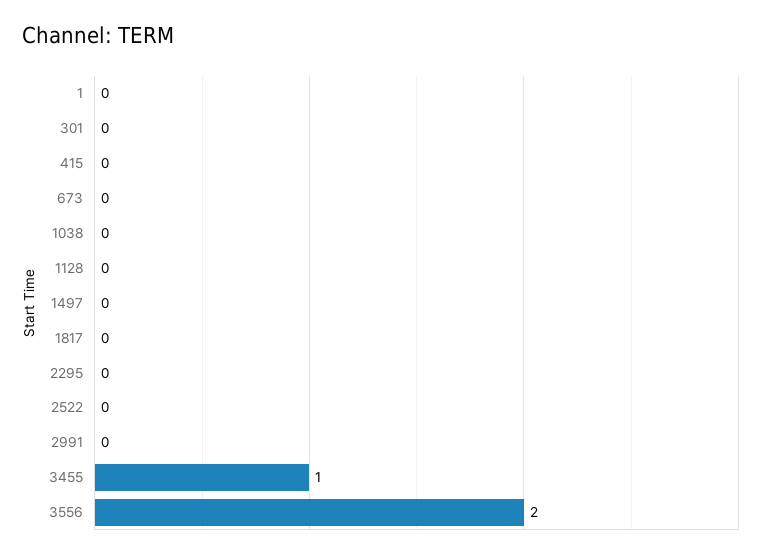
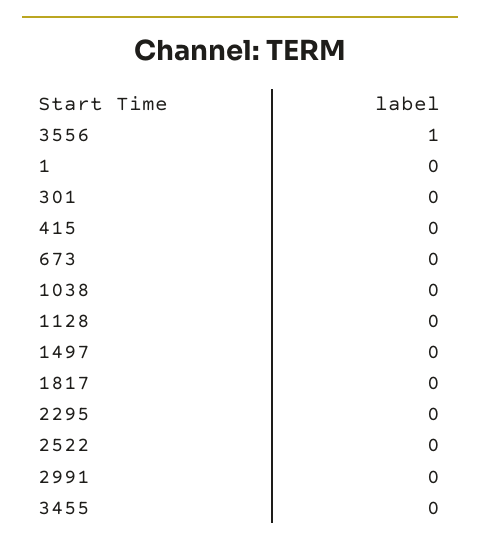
  {
    "1": 0,
    "301": 0,
    "415": 0,
    "673": 0,
    "1038": 0,
    "1128": 0,
    "1497": 0,
    "1817": 0,
    "2295": 0,
    "2522": 0,
    "2991": 0,
-   "3455": 1,
+   "3455": 0,
-   "3556": 2
+   "3556": 1
  }

